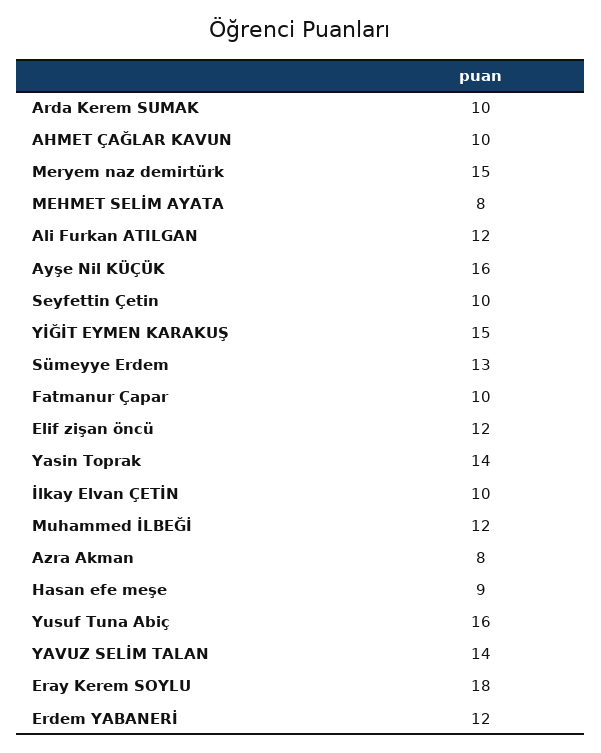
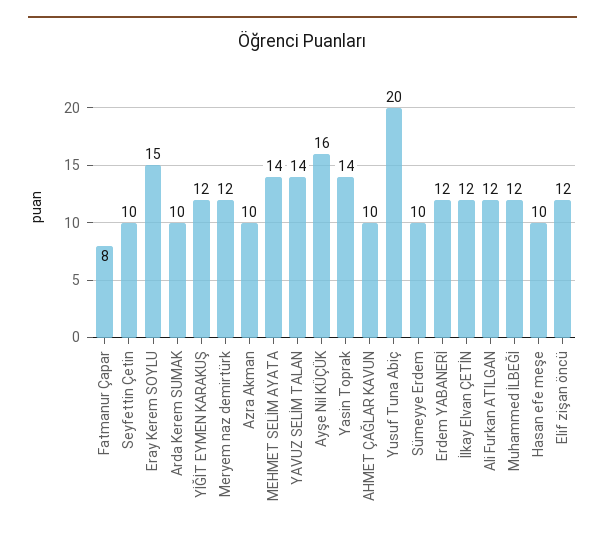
  {
    "Arda Kerem SUMAK": 10,
    "AHMET ÇAĞLAR KAVUN": 10,
-   "Meryem naz demirtürk": 15,
+   "Meryem naz demirtürk": 12,
-   "MEHMET SELİM AYATA": 8,
+   "MEHMET SELİM AYATA": 14,
    "Ali Furkan ATILGAN": 12,
    "Ayşe Nil KÜÇÜK": 16,
    "Seyfettin Çetin": 10,
-   "YİĞİT EYMEN KARAKUŞ": 15,
+   "YİĞİT EYMEN KARAKUŞ": 12,
-   "Sümeyye Erdem": 13,
+   "Sümeyye Erdem": 10,
-   "Fatmanur Çapar": 10,
+   "Fatmanur Çapar": 8,
    "Elif zişan öncü": 12,
    "Yasin Toprak": 14,
-   "İlkay Elvan ÇETİN": 10,
+   "İlkay Elvan ÇETİN": 12,
    "Muhammed İLBEĞİ": 12,
-   "Azra Akman": 8,
+   "Azra Akman": 10,
-   "Hasan efe meşe": 9,
+   "Hasan efe meşe": 10,
-   "Yusuf Tuna Abiç": 16,
+   "Yusuf Tuna Abiç": 20,
    "YAVUZ SELİM TALAN": 14,
-   "Eray Kerem SOYLU": 18,
+   "Eray Kerem SOYLU": 15,
    "Erdem YABANERİ": 12
  }

